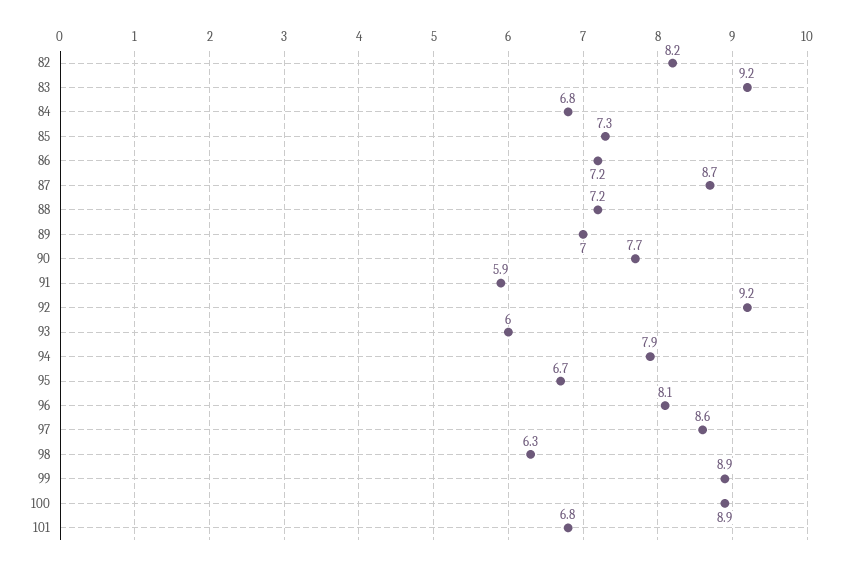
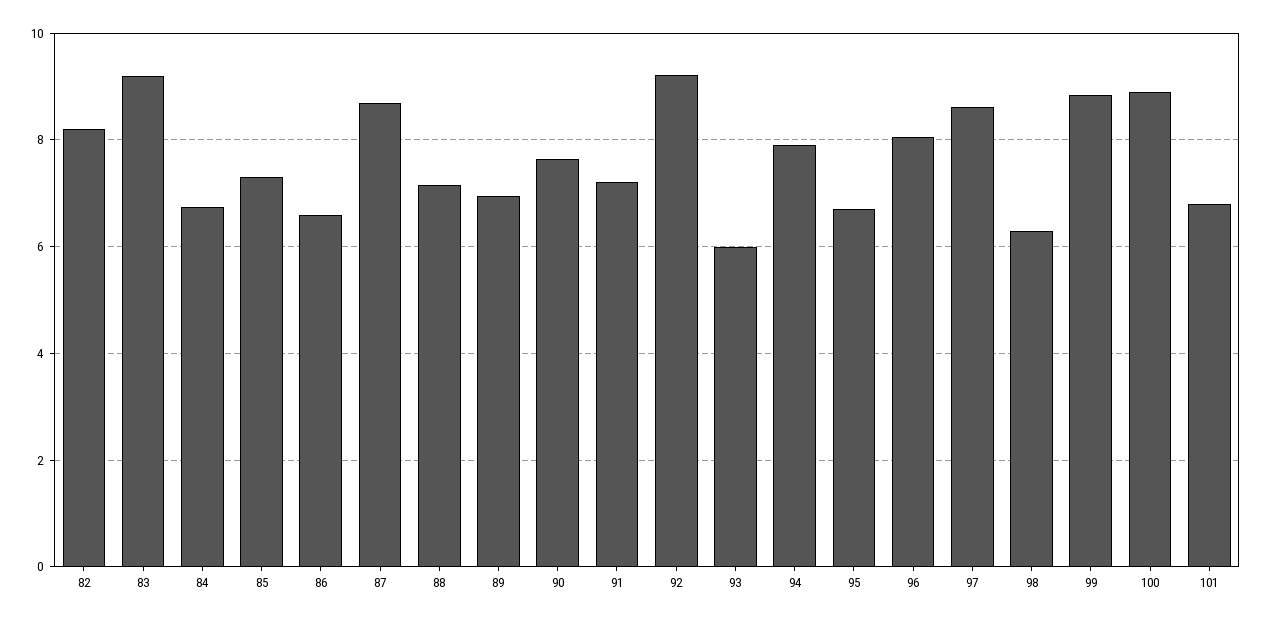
  {
    "82": 8.2,
    "83": 9.2,
    "84": 6.8,
    "85": 7.3,
-   "86": 7.2,
+   "86": 6.6,
    "87": 8.7,
    "88": 7.2,
    "89": 7,
    "90": 7.7,
-   "91": 5.9,
+   "91": 7.2,
    "92": 9.2,
    "93": 6,
    "94": 7.9,
    "95": 6.7,
    "96": 8.1,
    "97": 8.6,
    "98": 6.3,
    "99": 8.9,
    "100": 8.9,
    "101": 6.8
  }

